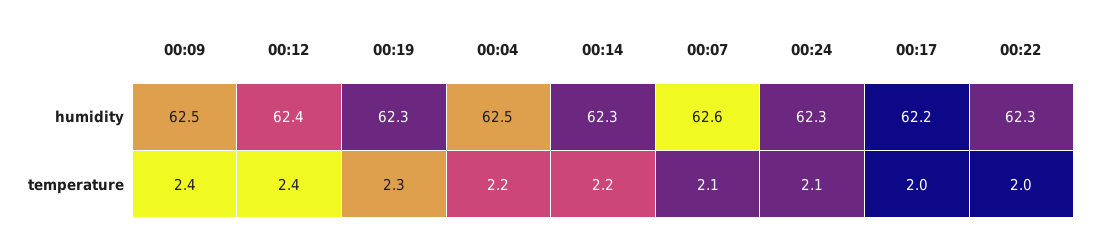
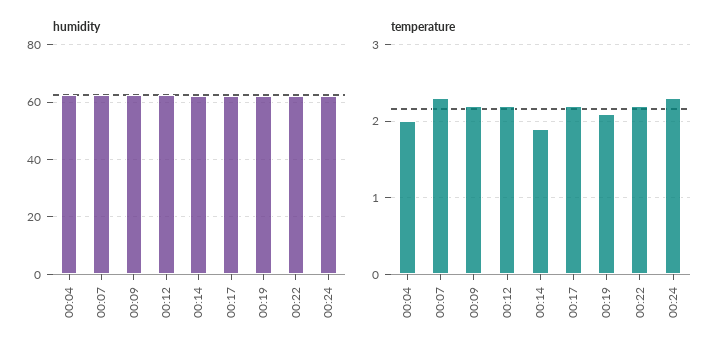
  {
    "humidity": {
      "00:09": 62.5,
      "00:12": 62.4,
      "00:19": 62.3,
      "00:04": 62.5,
      "00:14": 62.3,
      "00:07": 62.6,
      "00:24": 62.3,
      "00:17": 62.2,
      "00:22": 62.3
    },
    "temperature": {
-     "00:09": 2.4,
+     "00:09": 2.2,
-     "00:12": 2.4,
+     "00:12": 2.2,
-     "00:19": 2.3,
+     "00:19": 2.1,
-     "00:04": 2.2,
+     "00:04": 2,
-     "00:14": 2.2,
+     "00:14": 1.9,
-     "00:07": 2.1,
+     "00:07": 2.3,
-     "00:24": 2.1,
+     "00:24": 2.3,
-     "00:17": 2,
+     "00:17": 2.2,
-     "00:22": 2
+     "00:22": 2.2
    }
  }

